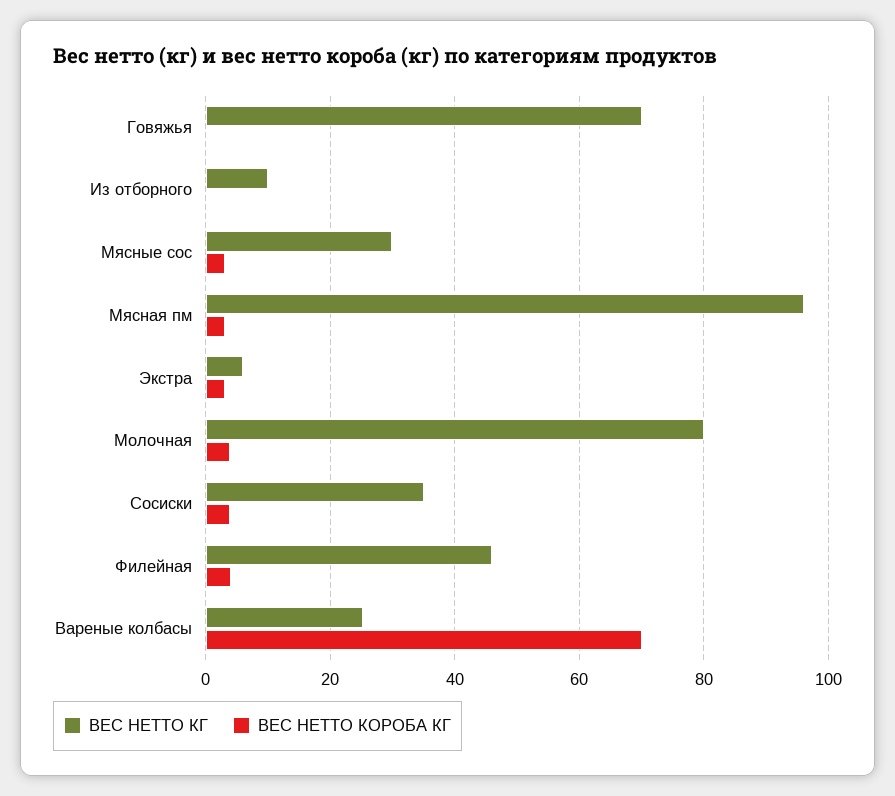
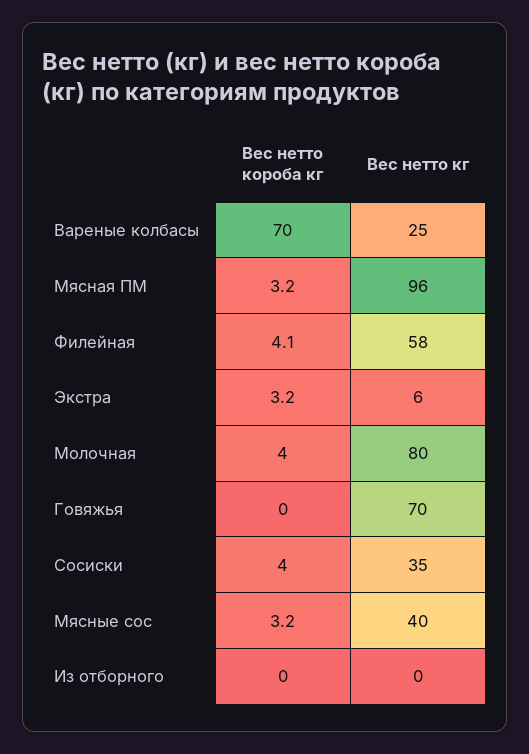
  {
    "ВЕС НЕТТО КГ": {
      "Говяжья": 70,
-     "Из отборного": 10,
+     "Из отборного": 0,
-     "Мясные сос": 30,
+     "Мясные сос": 40,
      "Мясная пм": 96,
      "Экстра": 6,
      "Молочная": 80,
      "Сосиски": 35,
-     "Филейная": 46,
+     "Филейная": 58,
      "Вареные колбасы": 25
    },
    "ВЕС НЕТТО КОРОБА КГ": {
      "Говяжья": 0,
      "Из отборного": 0,
      "Мясные сос": 3.2,
      "Мясная пм": 3.2,
      "Экстра": 3.2,
      "Молочная": 4,
      "Сосиски": 4,
      "Филейная": 4.1,
      "Вареные колбасы": 70
    }
  }

